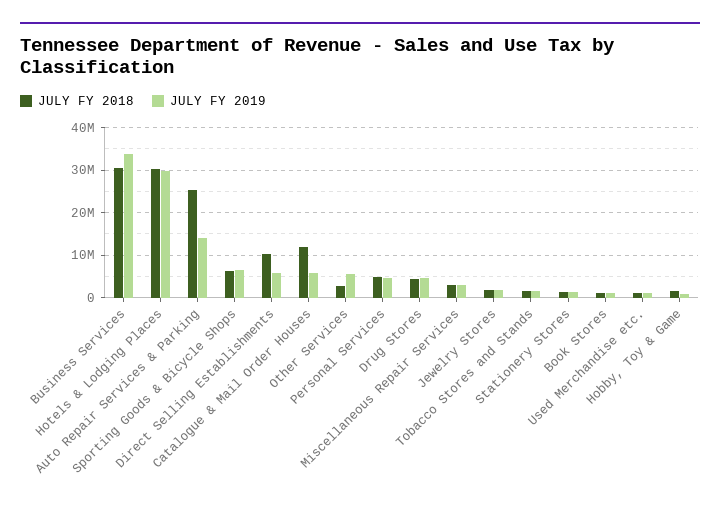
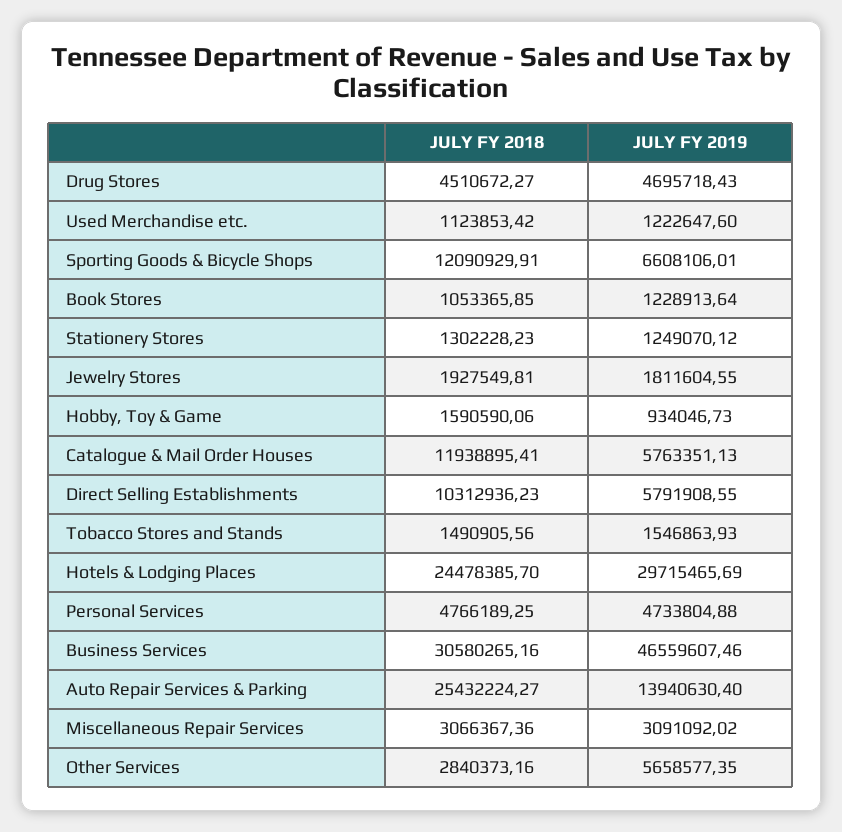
  {
    "JULY FY 2018": {
      "Business Services": 30580265.16,
-     "Hotels & Lodging Places": 30000000,
+     "Hotels & Lodging Places": 24478385.7,
      "Auto Repair Services & Parking": 25432224.27,
-     "Sporting Goods & Bicycle Shops": 6000000,
+     "Sporting Goods & Bicycle Shops": 12090929.91,
      "Direct Selling Establishments": 10312936.23,
      "Catalogue & Mail Order Houses": 11938895.41,
      "Other Services": 2840373.16,
      "Personal Services": 4766189.25,
      "Drug Stores": 4510672.27,
      "Miscellaneous Repair Services": 3066367.36,
      "Jewelry Stores": 1927549.81,
      "Tobacco Stores and Stands": 1490905.56,
      "Stationery Stores": 1302228.23,
      "Book Stores": 1053365.85,
      "Used Merchandise etc.": 1123853.42,
      "Hobby, Toy & Game": 1590590.06
    },
    "JULY FY 2019": {
-     "Business Services": 34000000,
+     "Business Services": 46559607.46,
      "Hotels & Lodging Places": 29715465.69,
      "Auto Repair Services & Parking": 13940630.4,
      "Sporting Goods & Bicycle Shops": 6608106.01,
      "Direct Selling Establishments": 5791908.55,
      "Catalogue & Mail Order Houses": 5763351.13,
      "Other Services": 5658577.35,
      "Personal Services": 4733804.88,
      "Drug Stores": 4695718.43,
      "Miscellaneous Repair Services": 3091092.02,
      "Jewelry Stores": 1811604.55,
      "Tobacco Stores and Stands": 1546863.93,
      "Stationery Stores": 1249070.12,
      "Book Stores": 1228913.64,
      "Used Merchandise etc.": 1222647.6,
      "Hobby, Toy & Game": 934046.73
    }
  }

